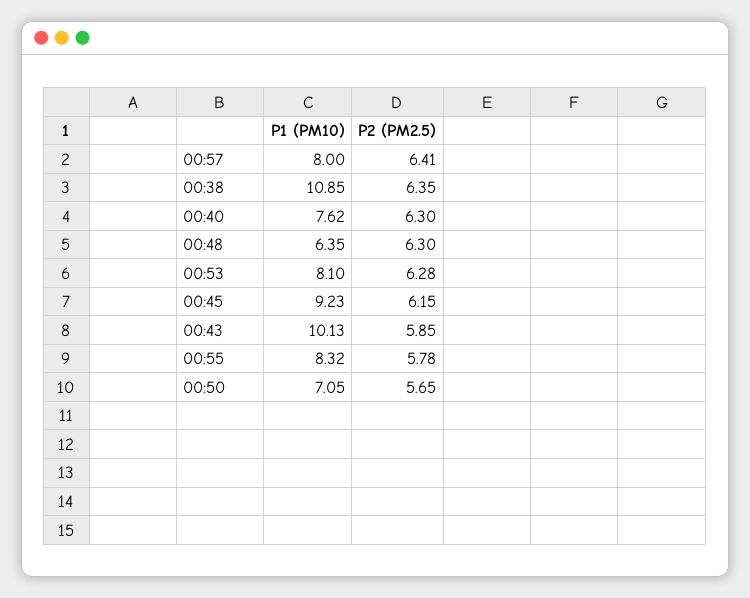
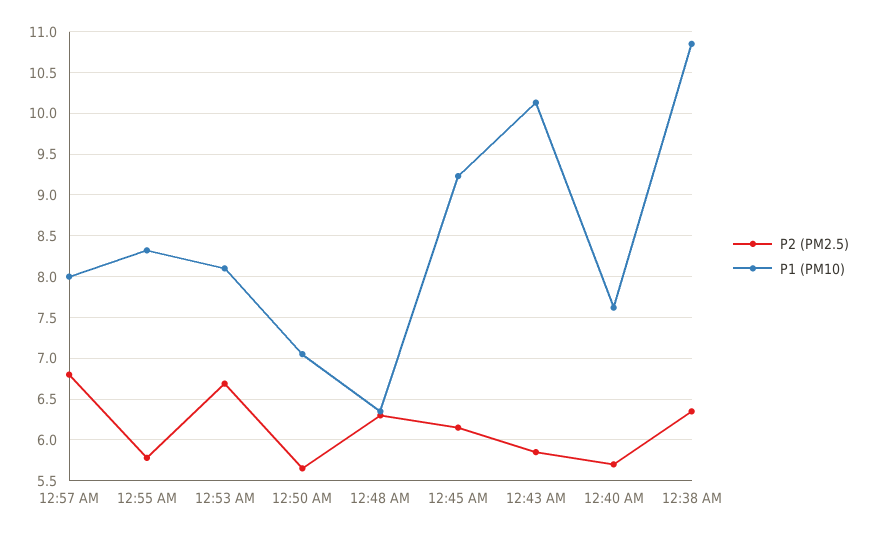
  {
    "P1 (PM10)": {
      "00:57": 8,
      "00:38": 10.85,
      "00:40": 7.62,
      "00:48": 6.35,
      "00:53": 8.1,
      "00:45": 9.23,
      "00:43": 10.13,
      "00:55": 8.32,
      "00:50": 7.05
    },
    "P2 (PM2.5)": {
-     "00:57": 6.41,
+     "00:57": 6.8,
      "00:38": 6.35,
-     "00:40": 6.3,
+     "00:40": 5.7,
      "00:48": 6.3,
-     "00:53": 6.28,
+     "00:53": 6.7,
      "00:45": 6.15,
      "00:43": 5.85,
      "00:55": 5.78,
      "00:50": 5.65
    }
  }

